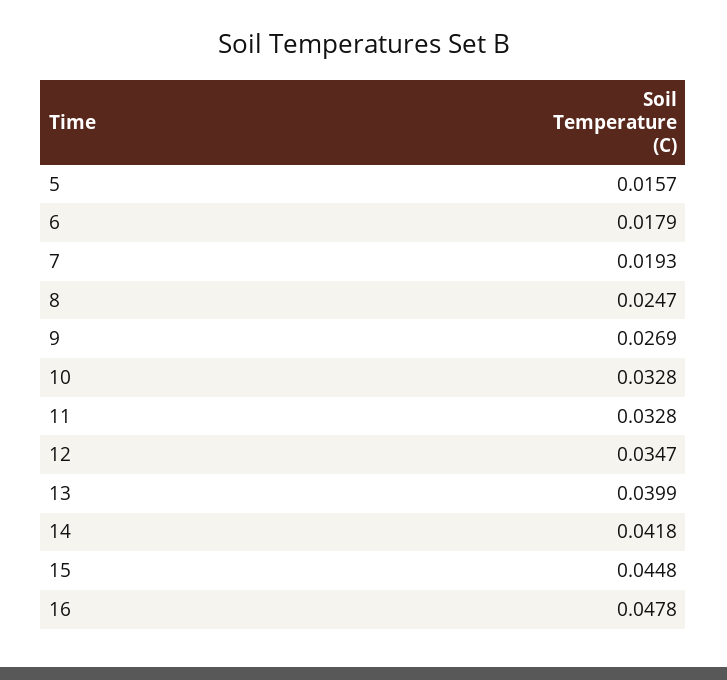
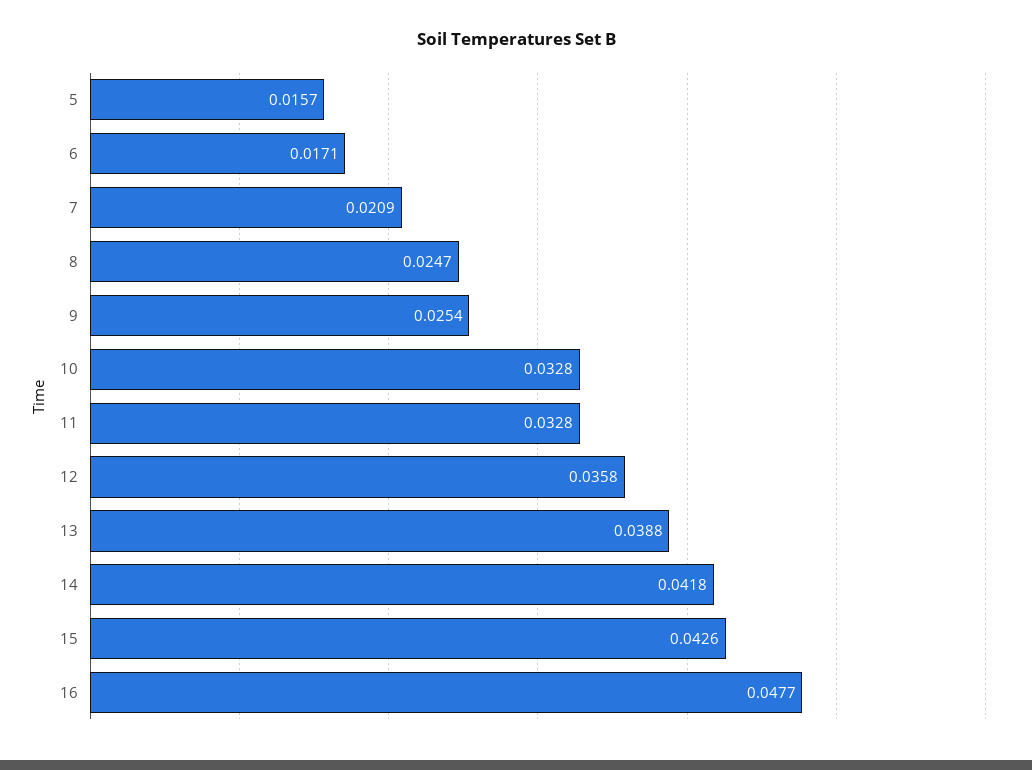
  {
    "5": 0.0157,
-   "6": 0.0179,
+   "6": 0.0171,
-   "7": 0.0193,
+   "7": 0.0209,
    "8": 0.0247,
-   "9": 0.0269,
+   "9": 0.0254,
    "10": 0.0328,
    "11": 0.0328,
-   "12": 0.0347,
+   "12": 0.0358,
-   "13": 0.0399,
+   "13": 0.0388,
    "14": 0.0418,
-   "15": 0.0448,
+   "15": 0.0426,
-   "16": 0.0478
+   "16": 0.0477
  }

